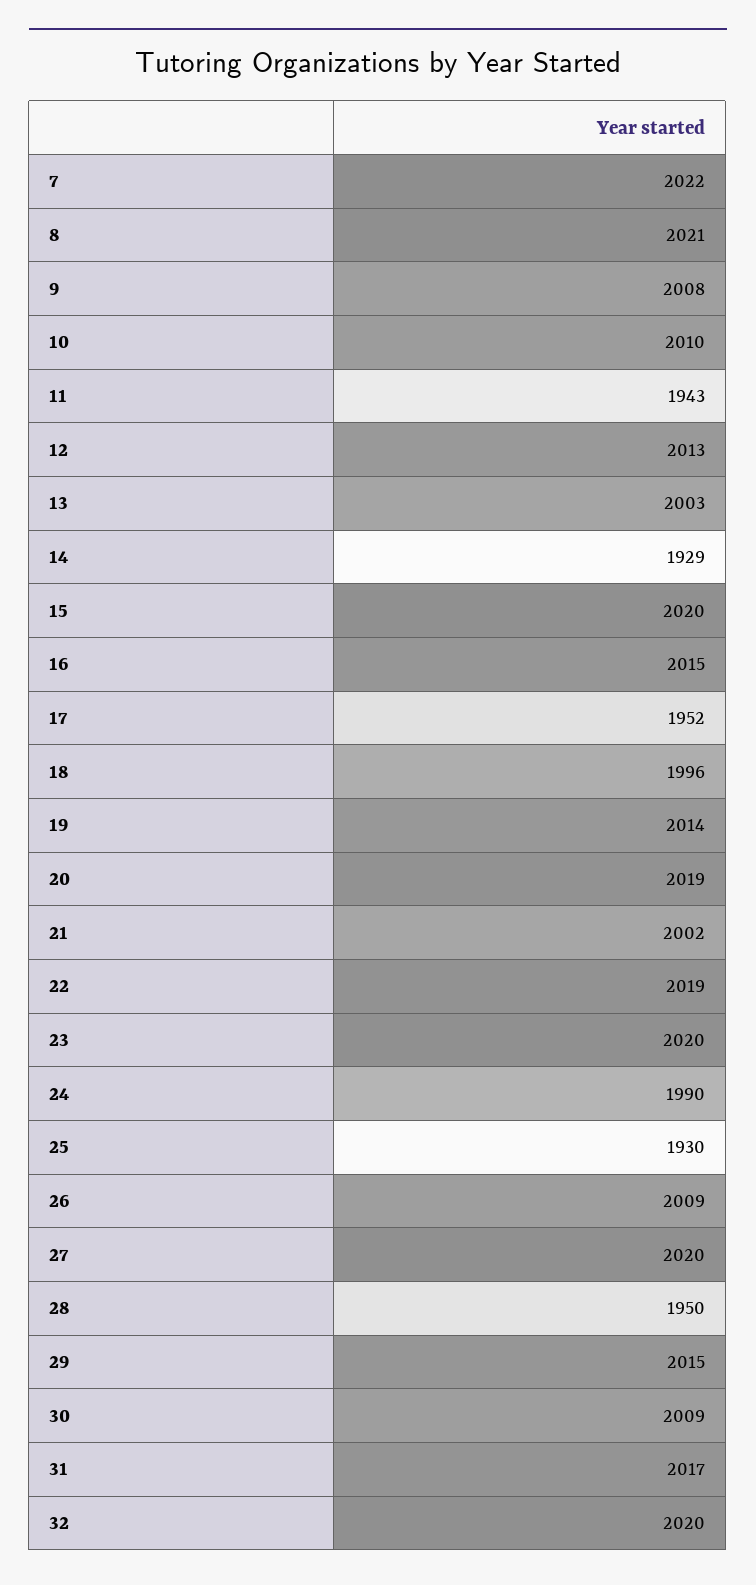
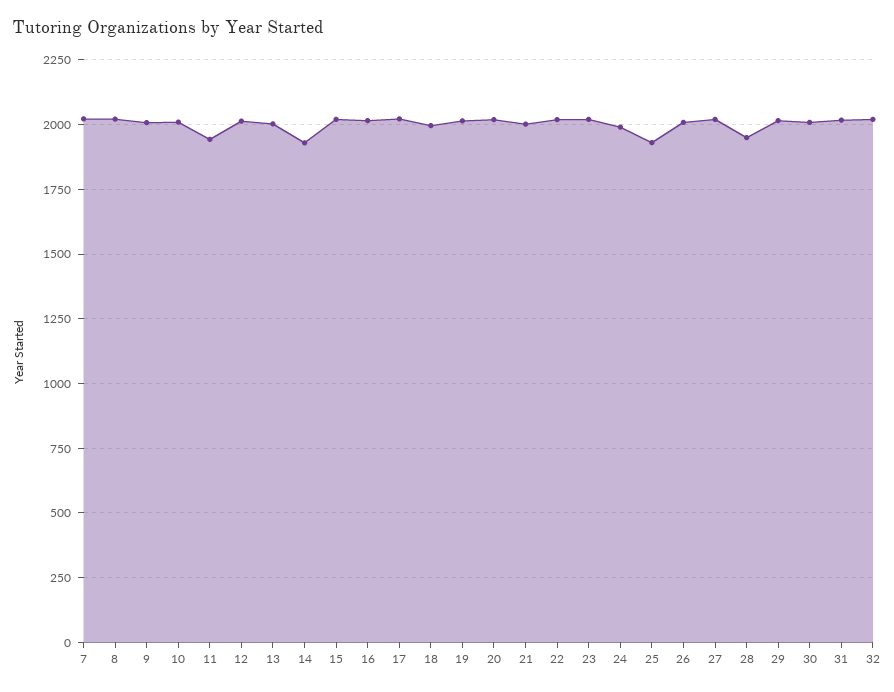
  {
    "7": 2022,
    "8": 2021,
    "9": 2008,
    "10": 2010,
    "11": 1943,
    "12": 2013,
    "13": 2003,
    "14": 1929,
    "15": 2020,
    "16": 2015,
-   "17": 1952,
+   "17": 2025,
    "18": 1996,
    "19": 2014,
    "20": 2019,
    "21": 2002,
    "22": 2019,
    "23": 2020,
    "24": 1990,
    "25": 1930,
    "26": 2009,
    "27": 2020,
    "28": 1950,
    "29": 2015,
    "30": 2009,
    "31": 2017,
    "32": 2020
  }

